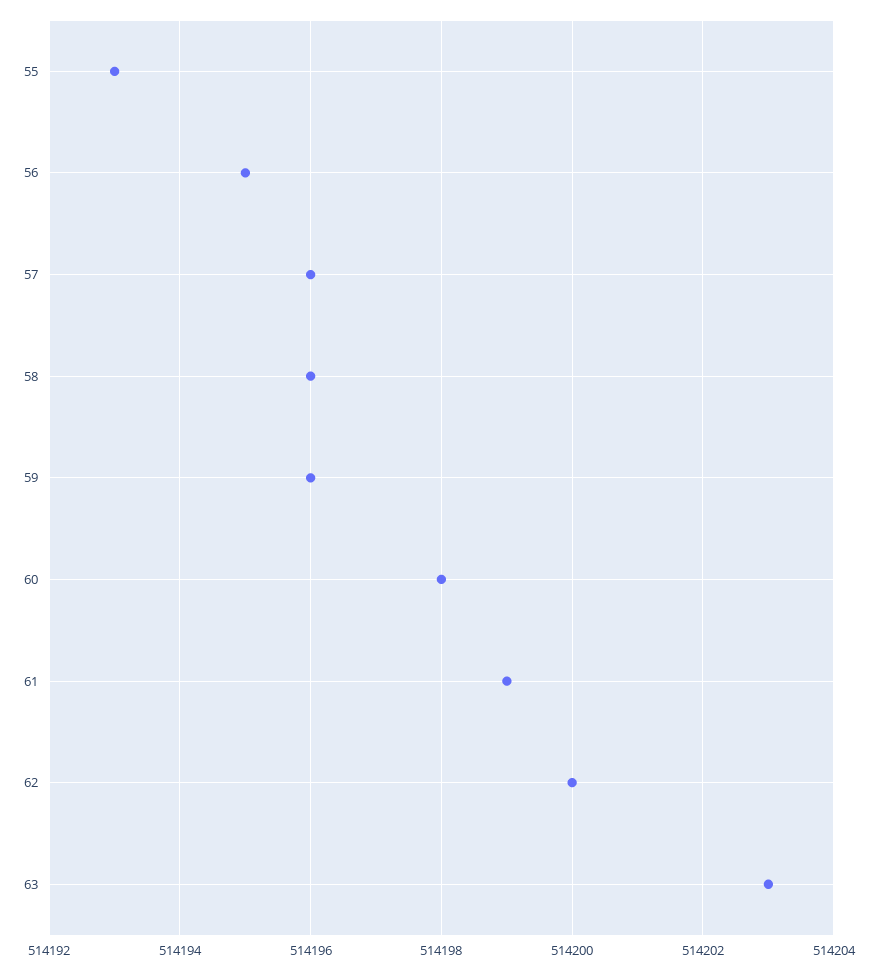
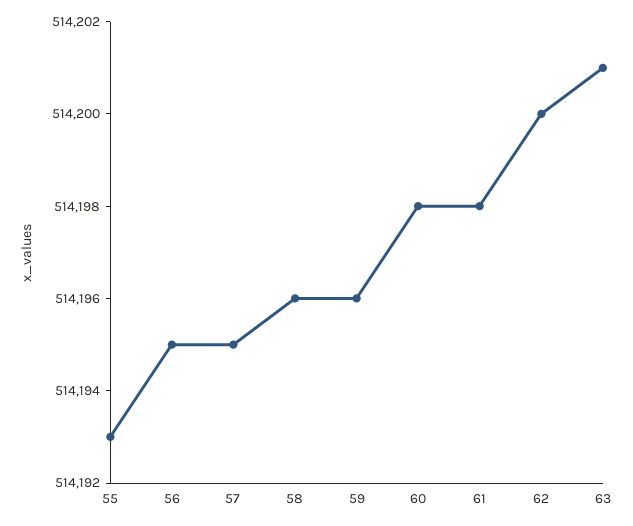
  {
    "55": 514193,
    "56": 514195,
-   "57": 514196,
+   "57": 514195,
    "58": 514196,
    "59": 514196,
    "60": 514198,
-   "61": 514199,
+   "61": 514198,
    "62": 514200,
-   "63": 514203
+   "63": 514201
  }

